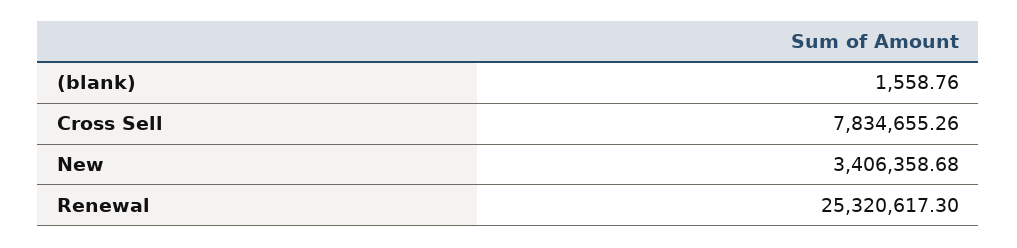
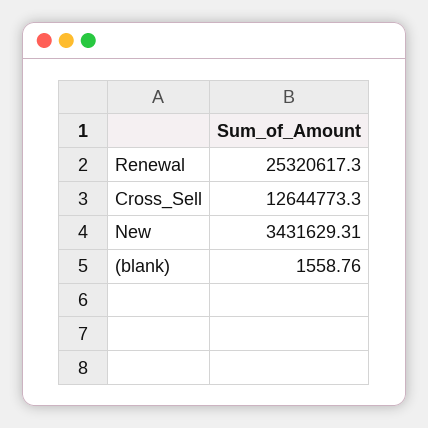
  {
    "(blank)": 1558.76,
-   "Cross Sell": 7834655.26,
+   "Cross Sell": 12644773.3,
-   "New": 3406358.68,
+   "New": 3431629.31,
    "Renewal": 25320617.3
  }

